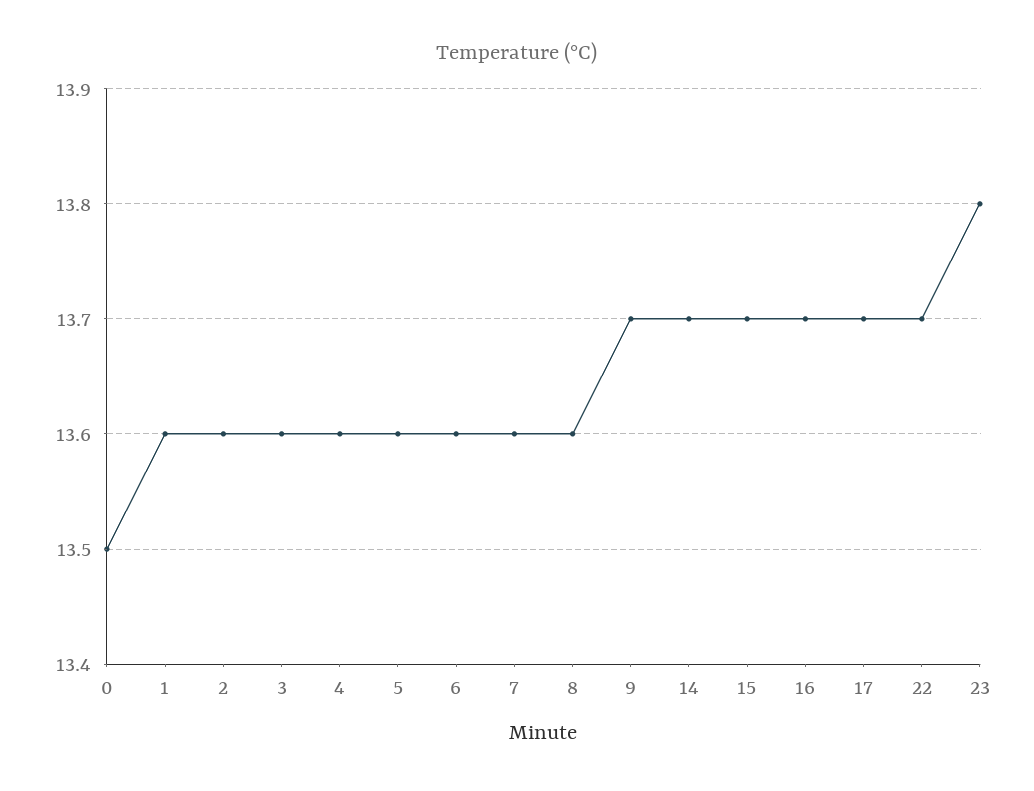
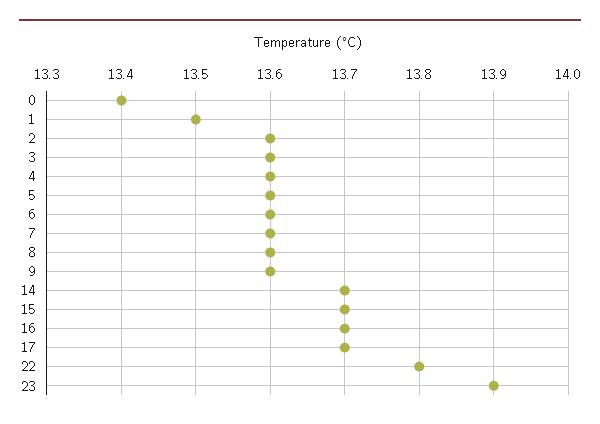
  {
-   "0": 13.5,
+   "0": 13.4,
-   "1": 13.6,
+   "1": 13.5,
    "2": 13.6,
    "3": 13.6,
    "4": 13.6,
    "5": 13.6,
    "6": 13.6,
    "7": 13.6,
    "8": 13.6,
-   "9": 13.7,
+   "9": 13.6,
    "14": 13.7,
    "15": 13.7,
    "16": 13.7,
    "17": 13.7,
-   "22": 13.7,
+   "22": 13.8,
-   "23": 13.8
+   "23": 13.9
  }

